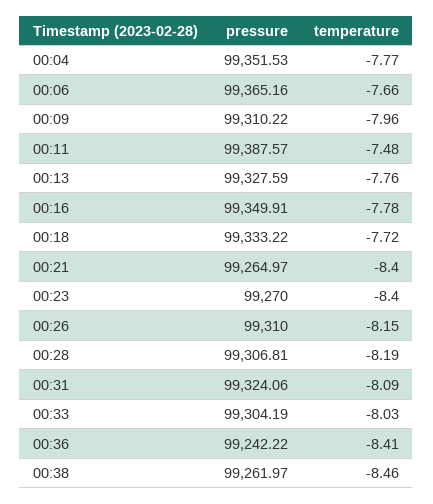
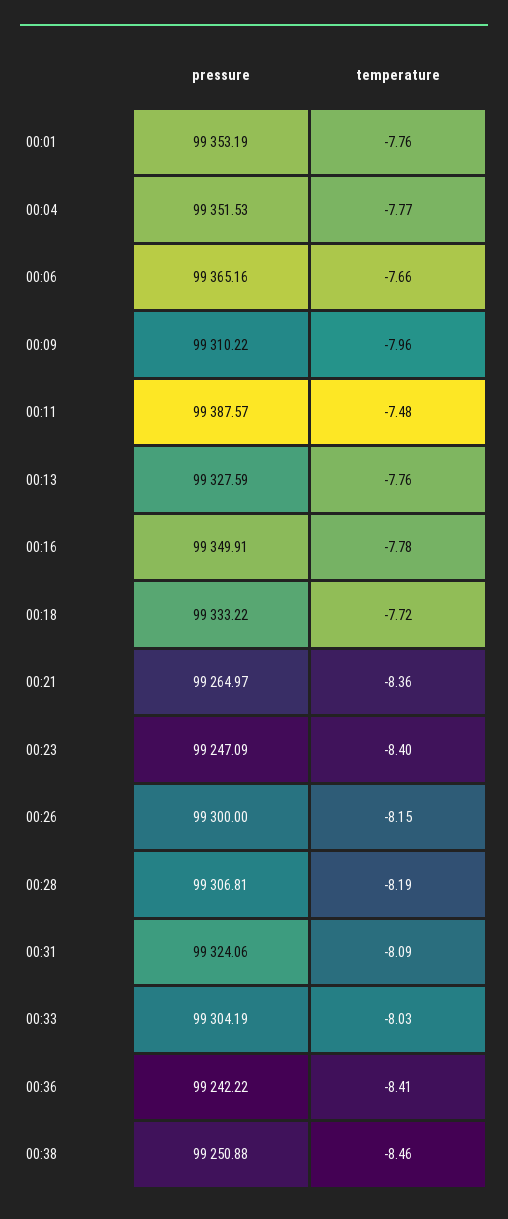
  {
    "pressure": {
      "00:04": 99351.53,
      "00:06": 99365.16,
      "00:09": 99310.22,
      "00:11": 99387.57,
      "00:13": 99327.59,
      "00:16": 99349.91,
      "00:18": 99333.22,
      "00:21": 99264.97,
-     "00:23": 99270,
+     "00:23": 99247.09,
-     "00:26": 99310,
+     "00:26": 99300,
      "00:28": 99306.81,
      "00:31": 99324.06,
      "00:33": 99304.19,
      "00:36": 99242.22,
-     "00:38": 99261.97
+     "00:38": 99250.88,
+     "00:01": 99353.19
    },
    "temperature": {
      "00:04": -7.77,
      "00:06": -7.66,
      "00:09": -7.96,
      "00:11": -7.48,
      "00:13": -7.76,
      "00:16": -7.78,
      "00:18": -7.72,
-     "00:21": -8.4,
+     "00:21": -8.36,
      "00:23": -8.4,
      "00:26": -8.15,
      "00:28": -8.19,
      "00:31": -8.09,
      "00:33": -8.03,
      "00:36": -8.41,
-     "00:38": -8.46
+     "00:38": -8.46,
+     "00:01": -7.76
    }
  }

